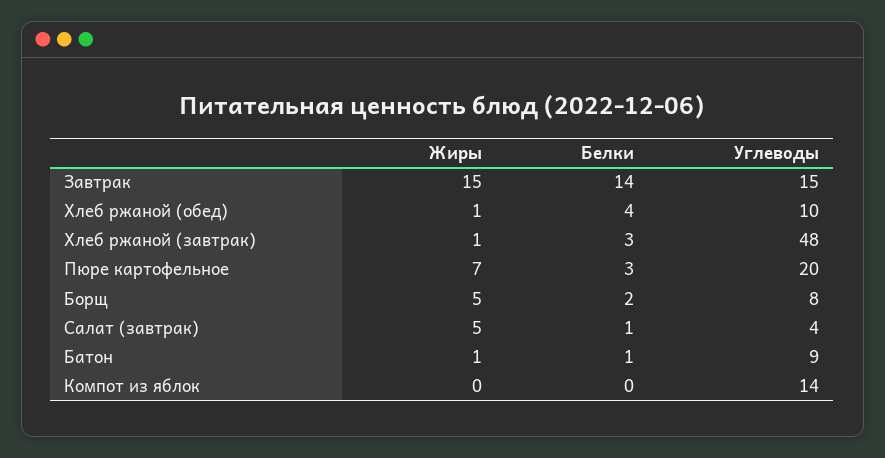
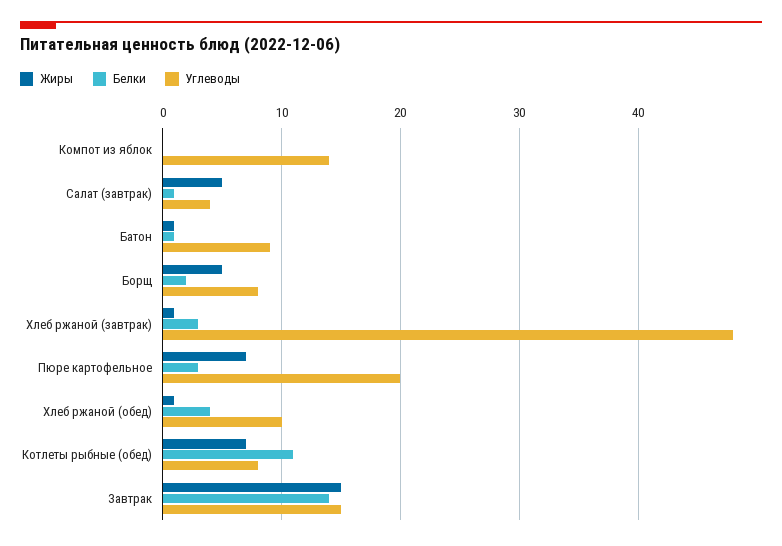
  {
    "Жиры": {
      "Завтрак": 15,
      "Хлеб ржаной (обед)": 1,
      "Хлеб ржаной (завтрак)": 1,
      "Пюре картофельное": 7,
      "Борщ": 5,
      "Салат (завтрак)": 5,
      "Батон": 1,
-     "Компот из яблок": 0
+     "Компот из яблок": 0,
+     "Котлеты рыбные (обед)": 7
    },
    "Белки": {
      "Завтрак": 14,
      "Хлеб ржаной (обед)": 4,
      "Хлеб ржаной (завтрак)": 3,
      "Пюре картофельное": 3,
      "Борщ": 2,
      "Салат (завтрак)": 1,
      "Батон": 1,
-     "Компот из яблок": 0
+     "Компот из яблок": 0,
+     "Котлеты рыбные (обед)": 11
    },
    "Углеводы": {
      "Завтрак": 15,
      "Хлеб ржаной (обед)": 10,
      "Хлеб ржаной (завтрак)": 48,
      "Пюре картофельное": 20,
      "Борщ": 8,
      "Салат (завтрак)": 4,
      "Батон": 9,
-     "Компот из яблок": 14
+     "Компот из яблок": 14,
+     "Котлеты рыбные (обед)": 8
    }
  }

